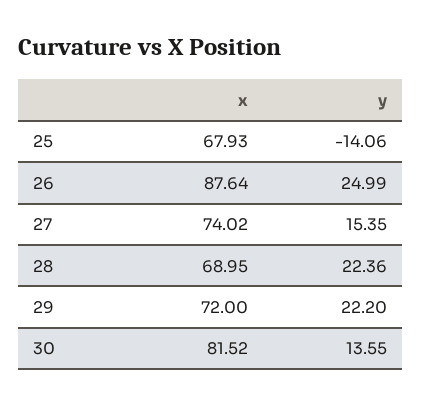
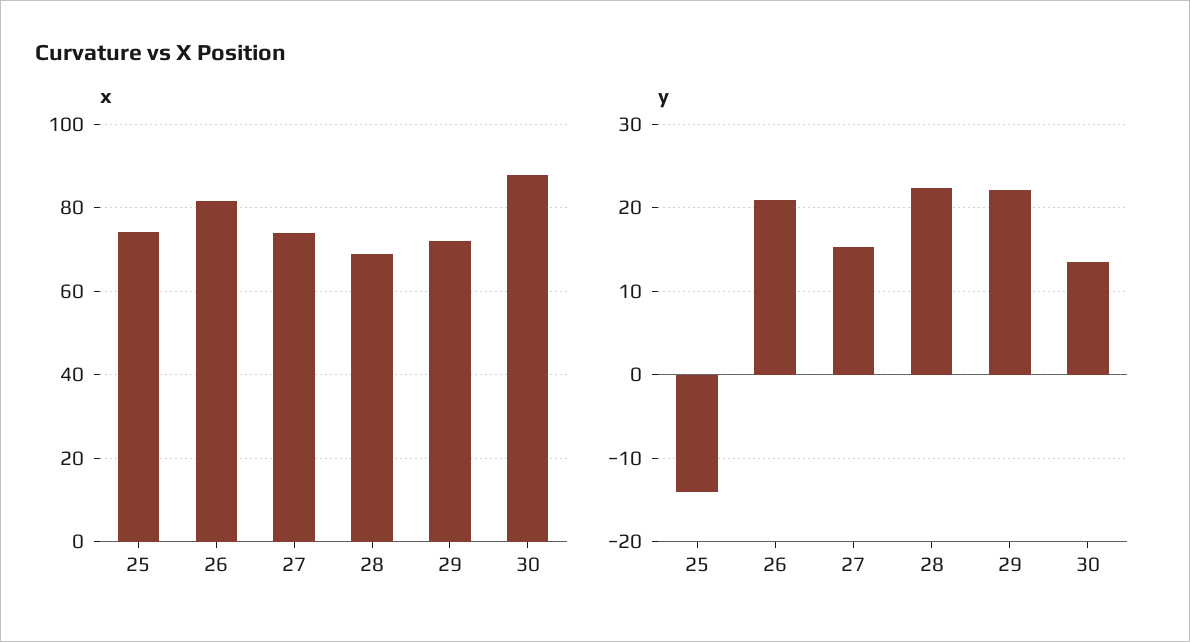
  {
    "x": {
-     "25": 67.93,
+     "25": 74,
-     "26": 87.64,
+     "26": 82,
      "27": 74.02,
      "28": 68.95,
      "29": 72,
-     "30": 81.52
+     "30": 88
    },
    "y": {
      "25": -14.06,
-     "26": 24.99,
+     "26": 21,
      "27": 15.35,
      "28": 22.36,
      "29": 22.2,
      "30": 13.55
    }
  }

